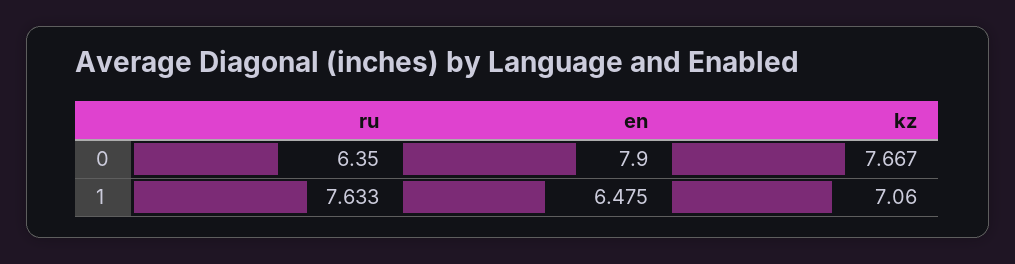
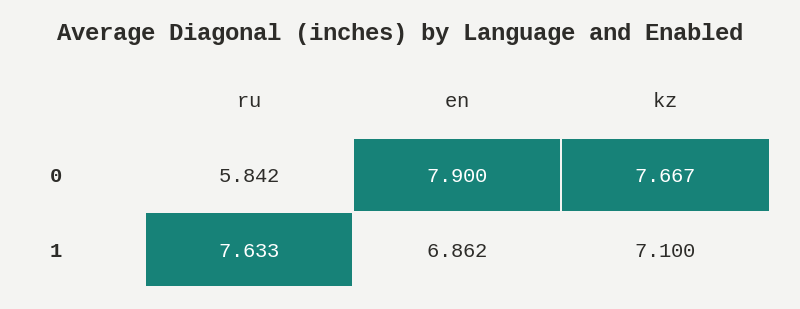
  {
    "ru": {
-     "0": 6.35,
+     "0": 5.842,
      "1": 7.633
    },
    "en": {
      "0": 7.9,
-     "1": 6.475
+     "1": 6.862
    },
    "kz": {
      "0": 7.667,
-     "1": 7.06
+     "1": 7.1
    }
  }

